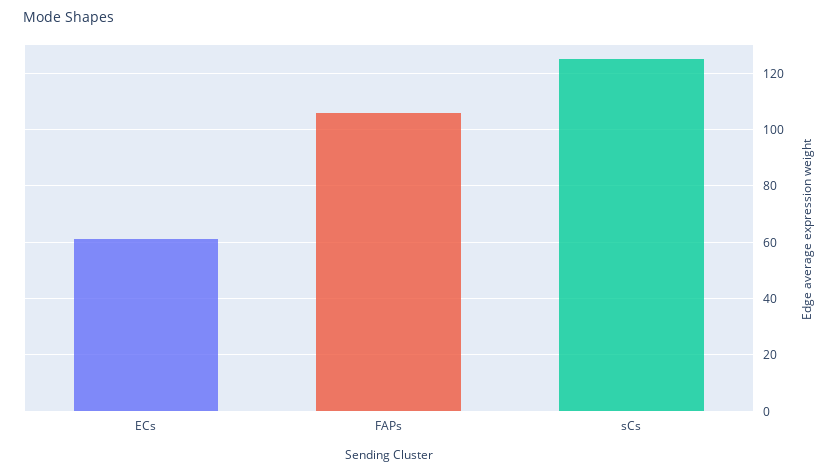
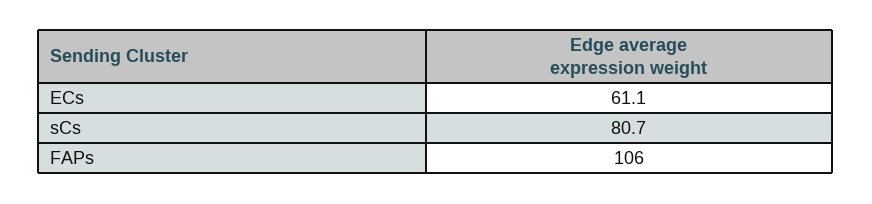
  {
    "ECs": 61.1,
    "FAPs": 106,
-   "sCs": 125
+   "sCs": 80.7
  }

